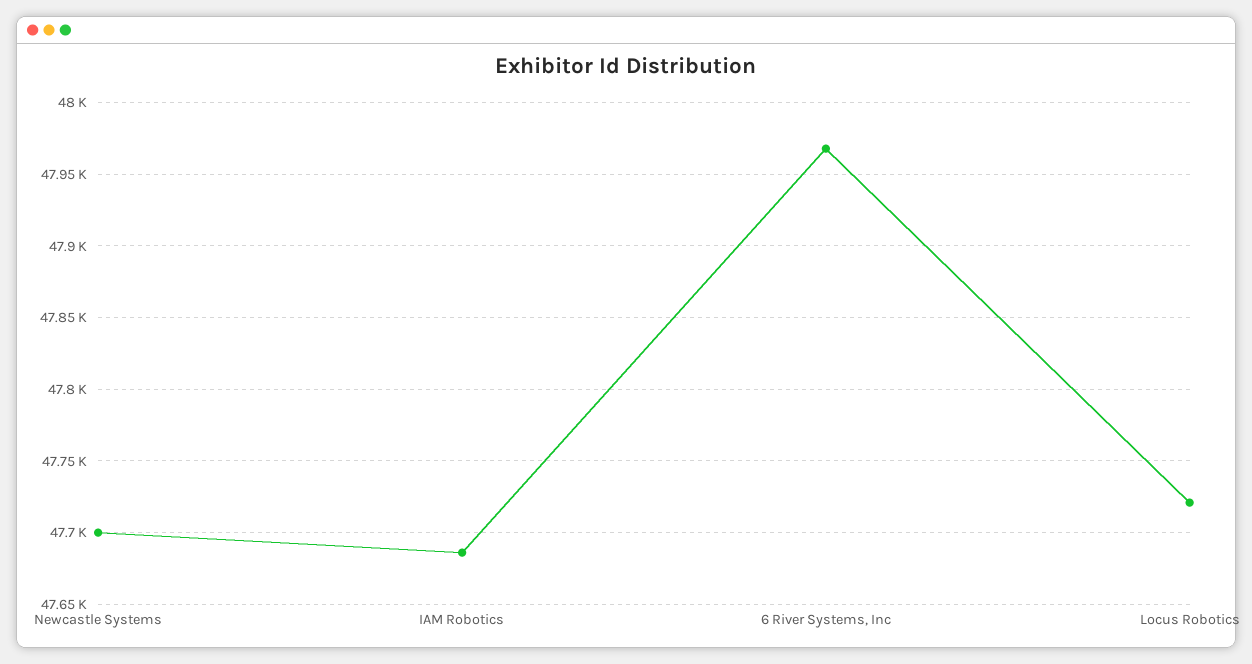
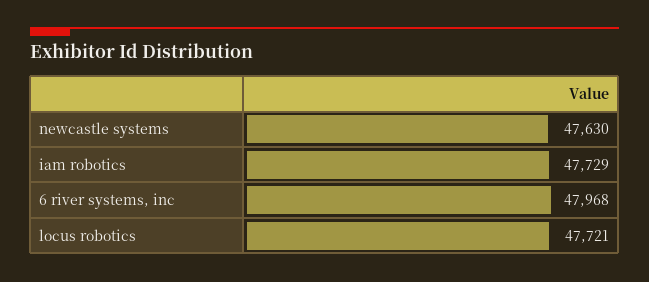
  {
-   "Newcastle Systems": 47700,
+   "Newcastle Systems": 47630,
-   "IAM Robotics": 47685,
+   "IAM Robotics": 47729,
    "6 River Systems, Inc": 47968,
    "Locus Robotics": 47721
  }

